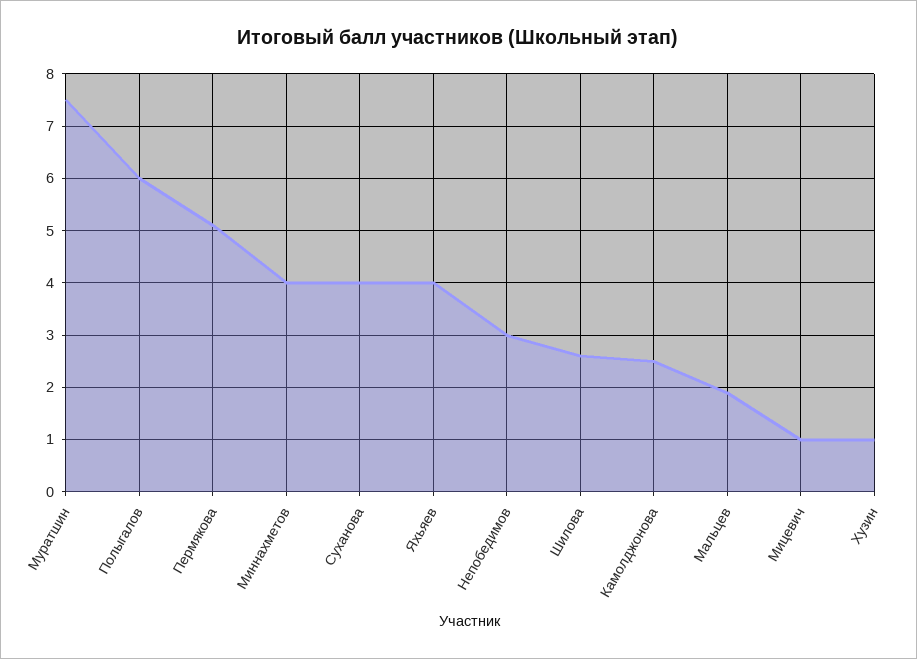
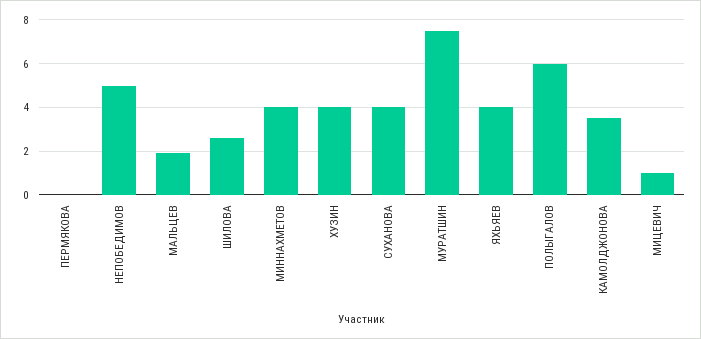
  {
    "Муратшин": 7.5,
    "Полыгалов": 6,
-   "Пермякова": 5,
+   "Пермякова": 0,
    "Миннахметов": 4,
    "Суханова": 4,
    "Яхьяев": 4,
-   "Непобедимов": 3,
+   "Непобедимов": 5,
    "Шилова": 2.5,
-   "Камолджонова": 2.5,
+   "Камолджонова": 3.5,
    "Мальцев": 2,
    "Мицевич": 1,
-   "Хузин": 1
+   "Хузин": 4
  }

